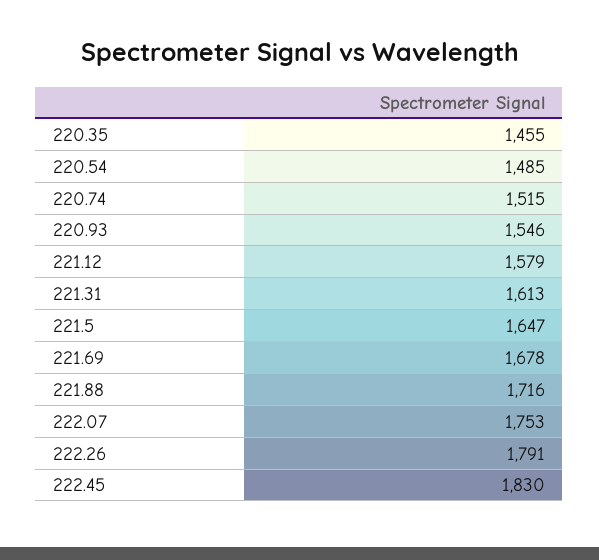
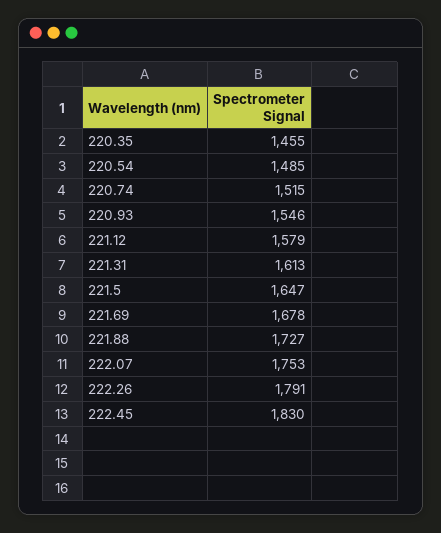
  {
    "220.35": 1455,
    "220.54": 1485,
    "220.74": 1515,
    "220.93": 1546,
    "221.12": 1579,
    "221.31": 1613,
    "221.5": 1647,
    "221.69": 1678,
-   "221.88": 1716,
+   "221.88": 1727,
    "222.07": 1753,
    "222.26": 1791,
    "222.45": 1830
  }

